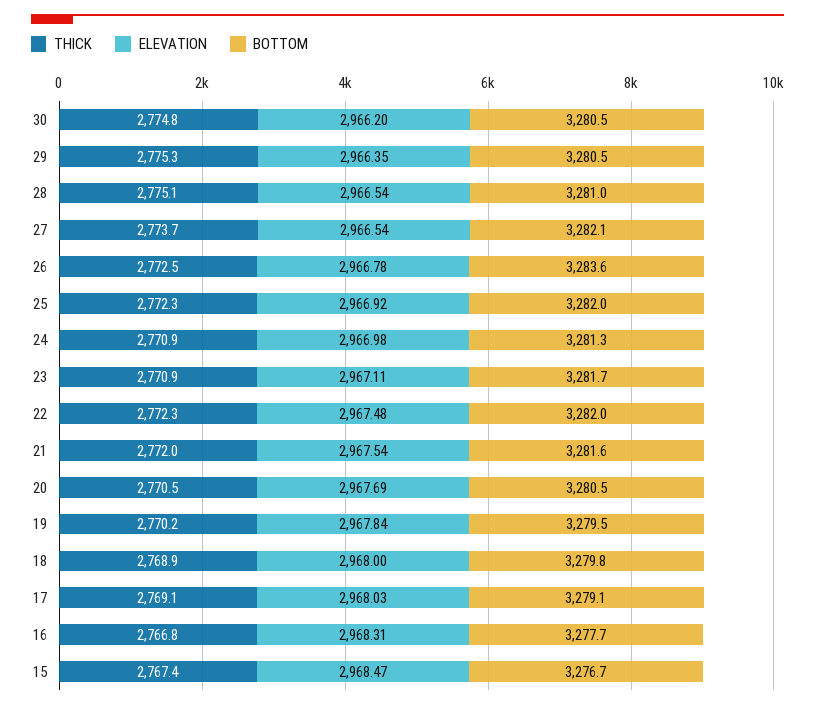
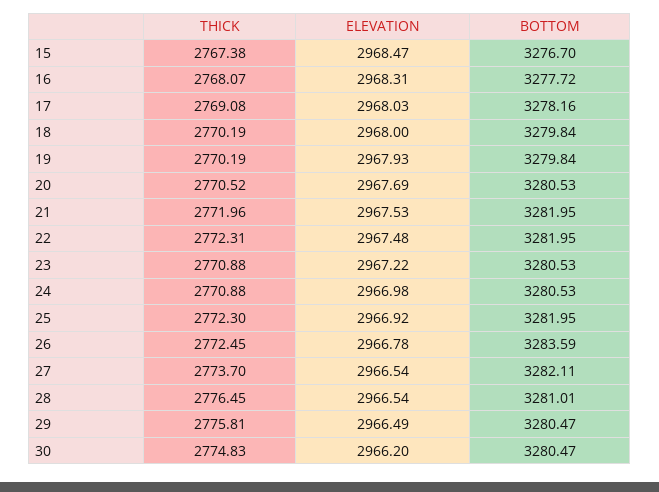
  {
    "THICK": {
      "30": 2774.83,
-     "29": 2775.3,
+     "29": 2775.81,
-     "28": 2775.1,
+     "28": 2776.45,
      "27": 2773.7,
      "26": 2772.45,
      "25": 2772.3,
      "24": 2770.88,
      "23": 2770.88,
      "22": 2772.31,
      "21": 2771.96,
      "20": 2770.52,
      "19": 2770.19,
-     "18": 2768.9,
+     "18": 2770.19,
      "17": 2769.08,
-     "16": 2766.8,
+     "16": 2768.07,
      "15": 2767.38
    },
    "ELEVATION": {
      "30": 2966.2,
-     "29": 2966.35,
+     "29": 2966.49,
      "28": 2966.54,
      "27": 2966.54,
      "26": 2966.78,
      "25": 2966.92,
      "24": 2966.98,
-     "23": 2967.11,
+     "23": 2967.22,
      "22": 2967.48,
-     "21": 2967.54,
+     "21": 2967.53,
      "20": 2967.69,
-     "19": 2967.84,
+     "19": 2967.93,
      "18": 2968,
      "17": 2968.03,
      "16": 2968.31,
      "15": 2968.47
    },
    "BOTTOM": {
      "30": 3280.47,
      "29": 3280.47,
      "28": 3281.01,
      "27": 3282.11,
      "26": 3283.59,
      "25": 3281.95,
-     "24": 3281.3,
+     "24": 3280.53,
-     "23": 3281.7,
+     "23": 3280.53,
      "22": 3281.95,
-     "21": 3281.6,
+     "21": 3281.95,
      "20": 3280.53,
-     "19": 3279.5,
+     "19": 3279.84,
      "18": 3279.84,
-     "17": 3279.1,
+     "17": 3278.16,
      "16": 3277.72,
      "15": 3276.7
    }
  }

